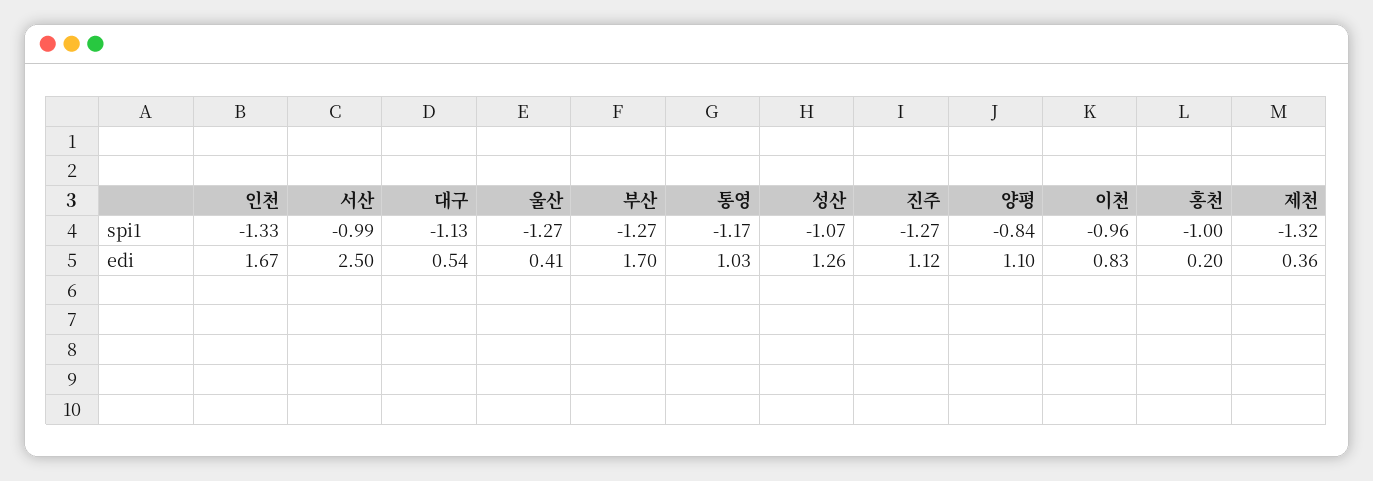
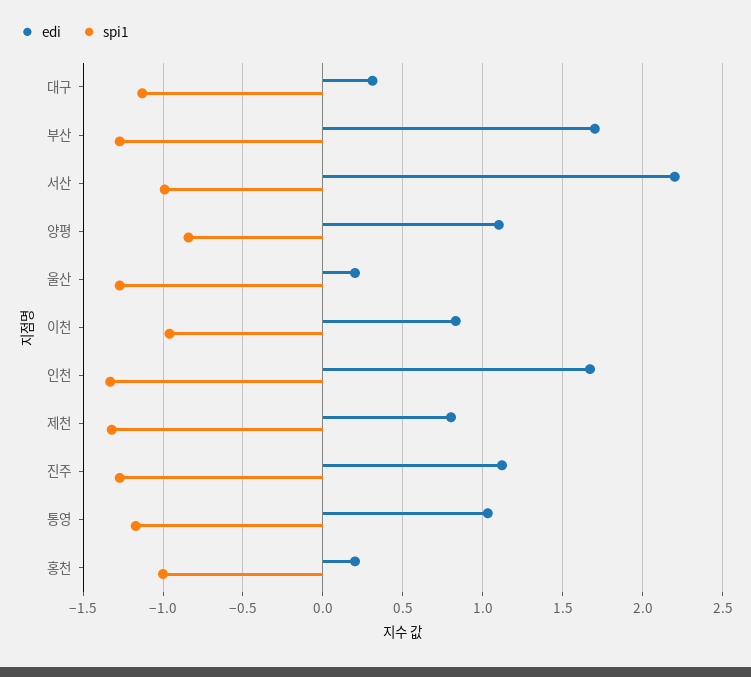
  {
    "spi1": {
      "인천": -1.33,
      "서산": -0.99,
      "대구": -1.13,
      "울산": -1.27,
      "부산": -1.27,
      "통영": -1.17,
-     "성산": -1.07,
      "진주": -1.27,
      "양평": -0.84,
      "이천": -0.96,
      "홍천": -1,
      "제천": -1.32
    },
    "edi": {
      "인천": 1.67,
-     "서산": 2.5,
+     "서산": 2.2,
-     "대구": 0.54,
+     "대구": 0.3,
-     "울산": 0.41,
+     "울산": 0.2,
      "부산": 1.7,
      "통영": 1.03,
-     "성산": 1.26,
      "진주": 1.12,
      "양평": 1.1,
      "이천": 0.83,
      "홍천": 0.2,
-     "제천": 0.36
+     "제천": 0.8
    }
  }

